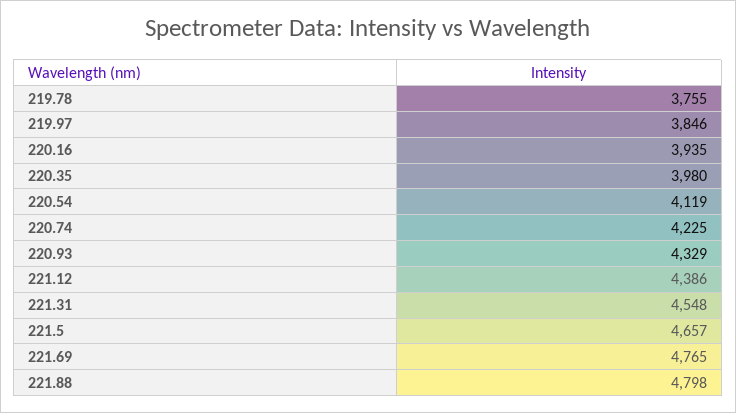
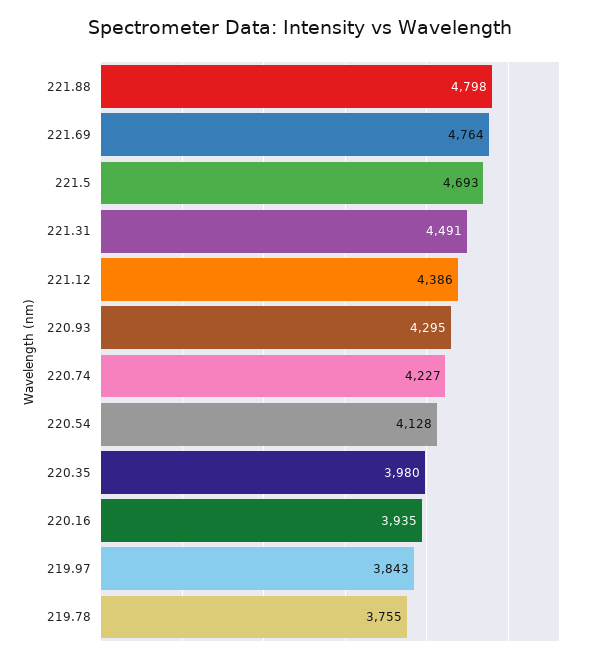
  {
    "219.78": 3755,
-   "219.97": 3846,
+   "219.97": 3843,
    "220.16": 3935,
    "220.35": 3980,
-   "220.54": 4119,
+   "220.54": 4128,
-   "220.74": 4225,
+   "220.74": 4227,
-   "220.93": 4329,
+   "220.93": 4295,
    "221.12": 4386,
-   "221.31": 4548,
+   "221.31": 4491,
-   "221.5": 4657,
+   "221.5": 4693,
-   "221.69": 4765,
+   "221.69": 4764,
    "221.88": 4798
  }

